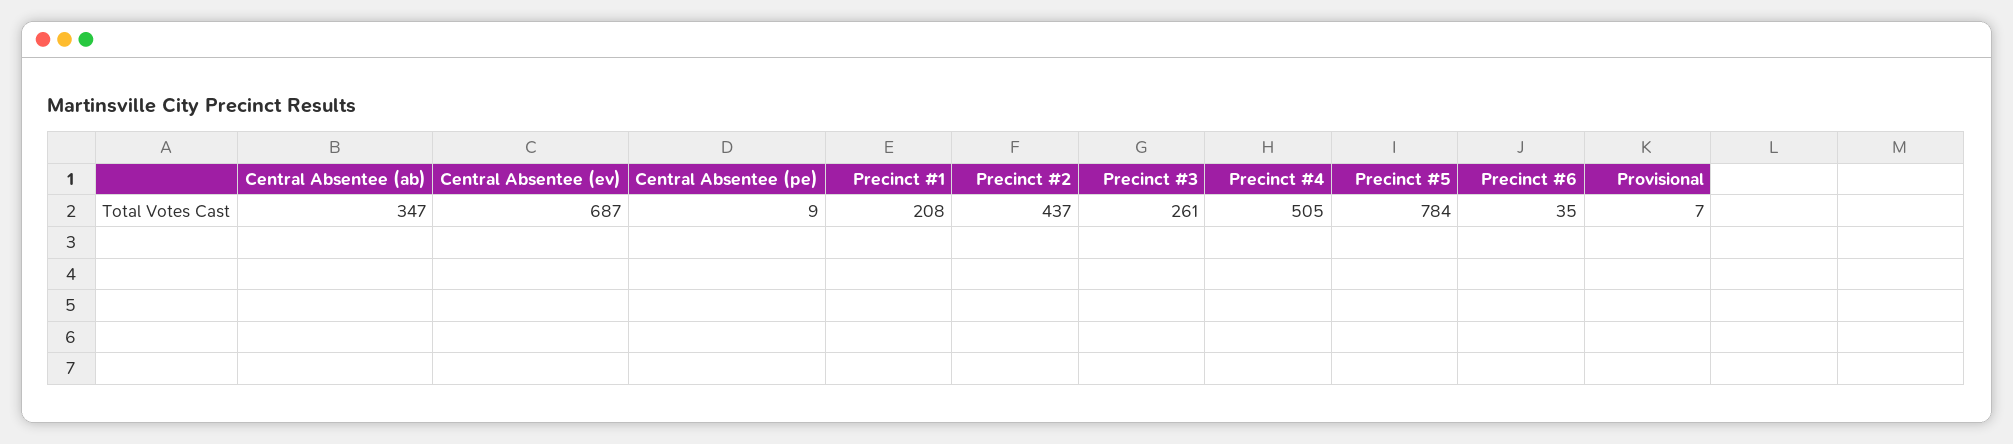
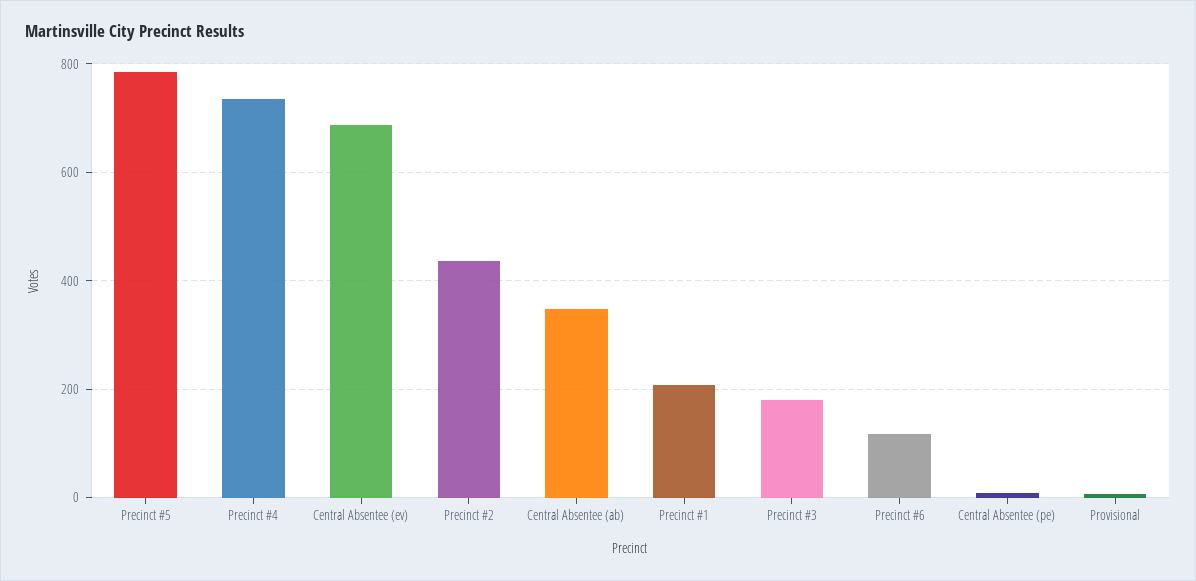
  {
    "Central Absentee (ab)": 347,
    "Central Absentee (ev)": 687,
    "Central Absentee (pe)": 9,
    "Precinct #1": 208,
    "Precinct #2": 437,
-   "Precinct #3": 261,
+   "Precinct #3": 180,
-   "Precinct #4": 505,
+   "Precinct #4": 740,
    "Precinct #5": 784,
-   "Precinct #6": 35,
+   "Precinct #6": 120,
    "Provisional": 7
  }

